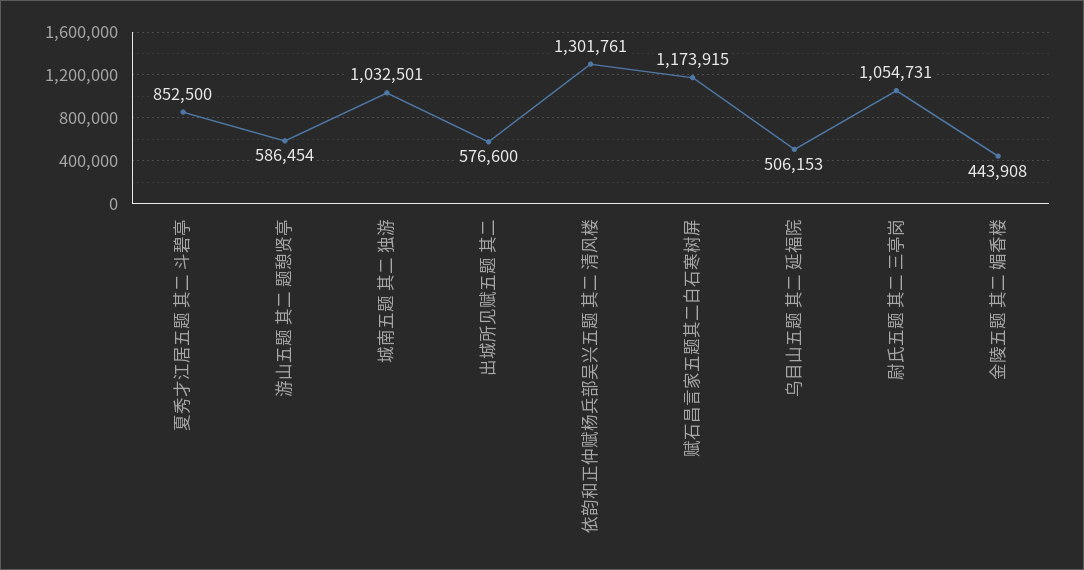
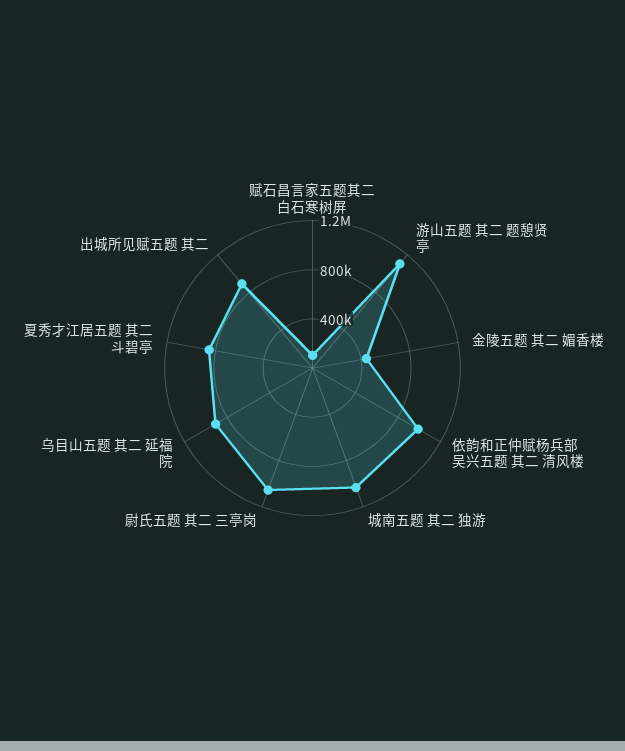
  {
    "夏秀才江居五题 其二 斗碧亭": 852500,
-   "游山五题 其二 题憩贤亭": 586454,
+   "游山五题 其二 题憩贤亭": 1100000,
    "城南五题 其二 独游": 1032501,
-   "出城所见赋五题 其二": 576600,
+   "出城所见赋五题 其二": 900000,
-   "依韵和正仲赋杨兵部吴兴五题 其二 清风楼": 1301761,
+   "依韵和正仲赋杨兵部吴兴五题 其二 清风楼": 1000000,
-   "赋石昌言家五题其二白石寒树屏": 1173915,
+   "赋石昌言家五题其二白石寒树屏": 100000,
-   "乌目山五题 其二 延福院": 506153,
+   "乌目山五题 其二 延福院": 900000,
    "尉氏五题 其二 三亭岗": 1054731,
    "金陵五题 其二 媚香楼": 443908
  }

